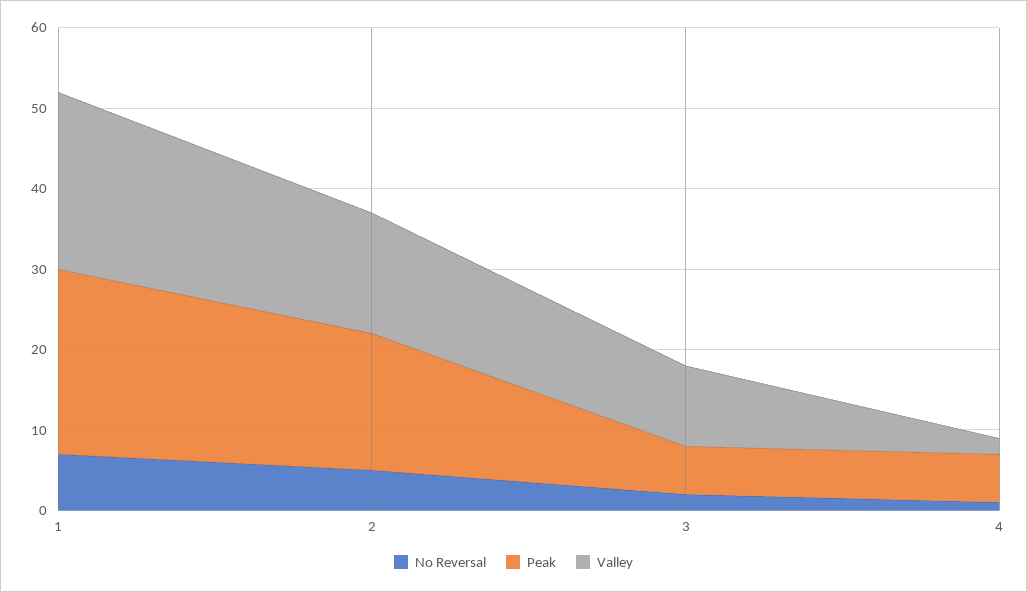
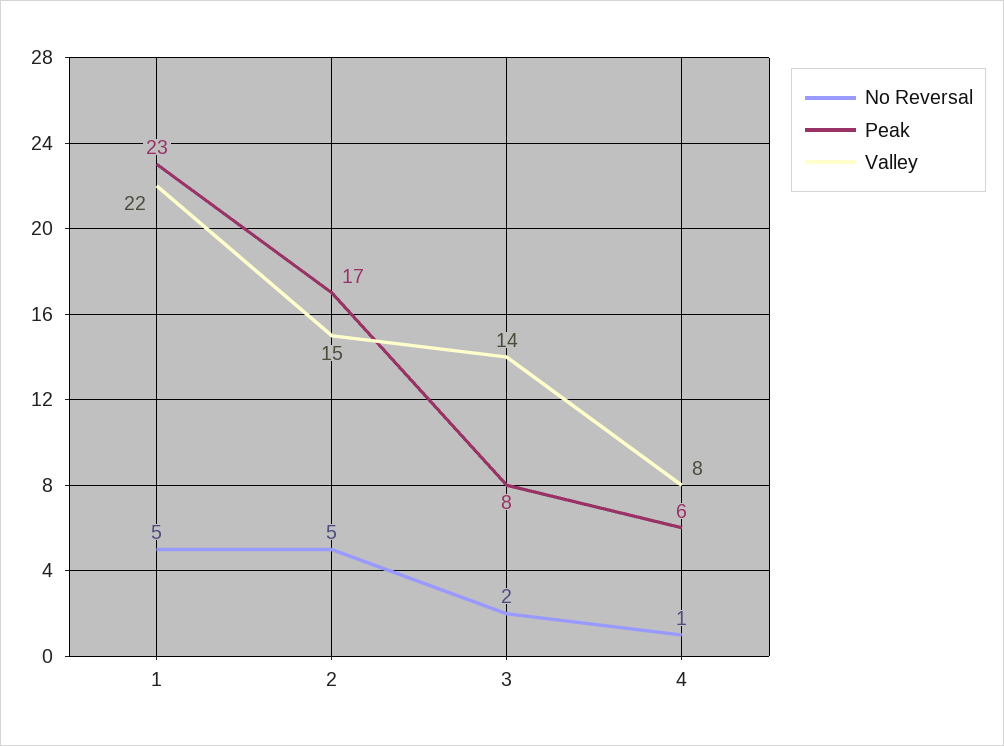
  {
    "No Reversal": {
-     "1": 7,
+     "1": 5,
      "2": 5,
      "3": 2,
      "4": 1
    },
    "Peak": {
      "1": 23,
      "2": 17,
-     "3": 6,
+     "3": 8,
      "4": 6
    },
    "Valley": {
      "1": 22,
      "2": 15,
-     "3": 10,
+     "3": 14,
-     "4": 2
+     "4": 8
    }
  }

